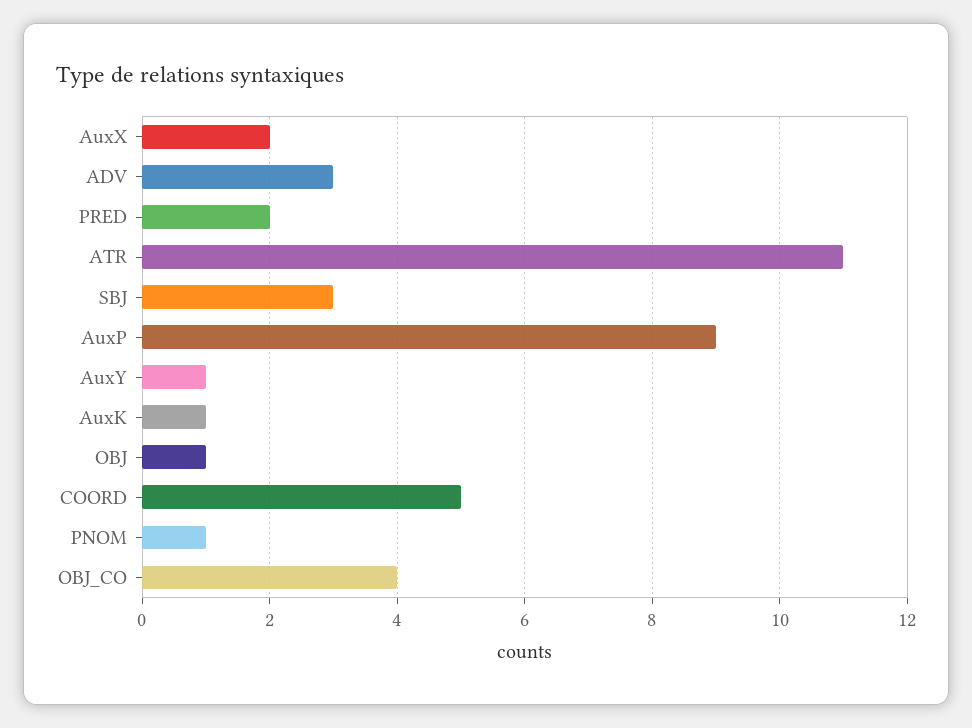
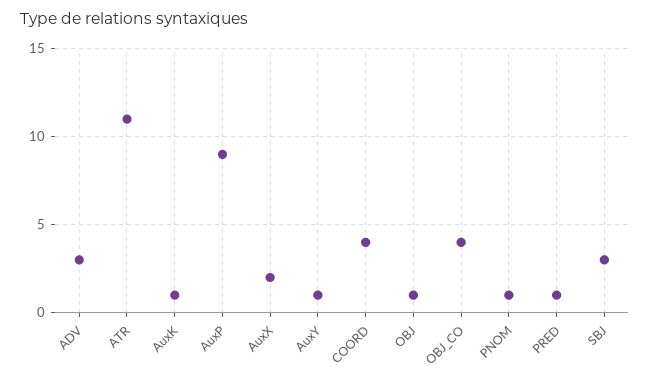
  {
    "AuxX": 2,
    "ADV": 3,
-   "PRED": 2,
+   "PRED": 1,
    "ATR": 11,
    "SBJ": 3,
    "AuxP": 9,
    "AuxY": 1,
    "AuxK": 1,
    "OBJ": 1,
-   "COORD": 5,
+   "COORD": 4,
    "PNOM": 1,
    "OBJ_CO": 4
  }

